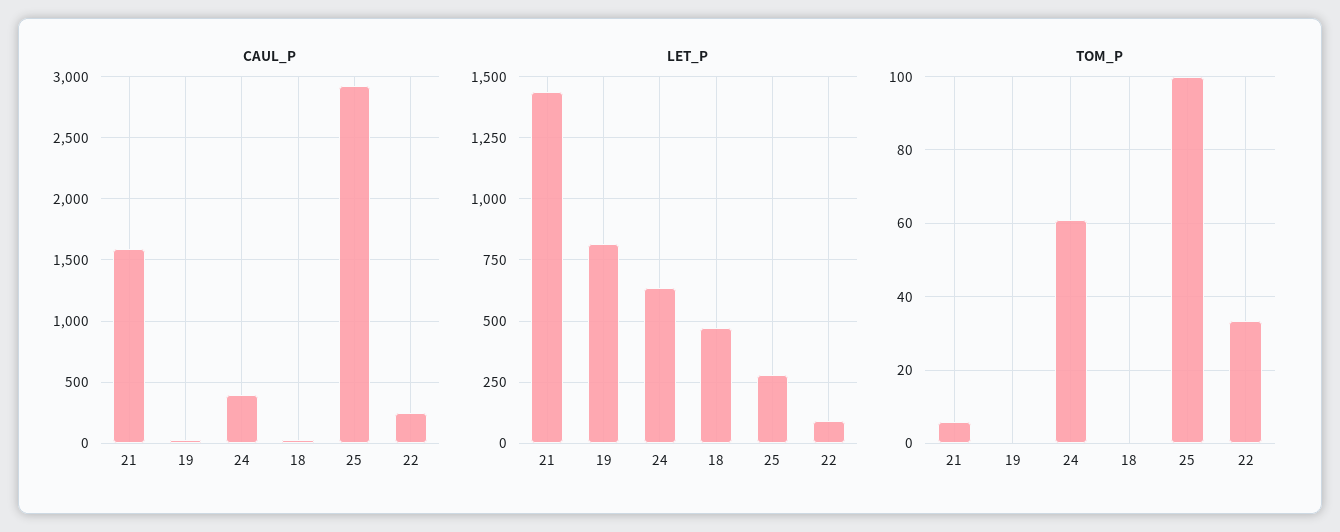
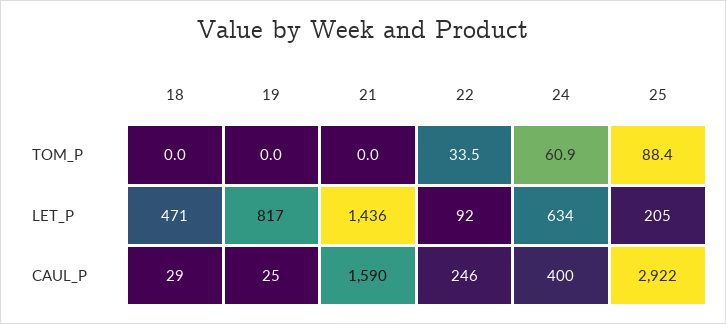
  {
    "CAUL_P": {
      "21": 1590,
      "19": 25,
      "24": 400,
      "18": 29,
      "25": 2922,
      "22": 246
    },
    "LET_P": {
      "21": 1436,
      "19": 817,
      "24": 634,
      "18": 471,
-     "25": 275,
+     "25": 205,
      "22": 92
    },
    "TOM_P": {
-     "21": 6,
+     "21": 0,
      "19": 0,
      "24": 60.9,
      "18": 0,
-     "25": 100,
+     "25": 88.4,
      "22": 33.5
    }
  }

